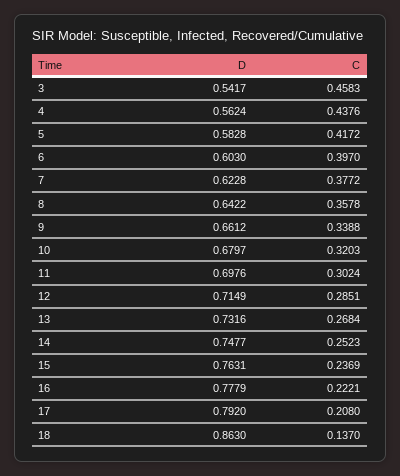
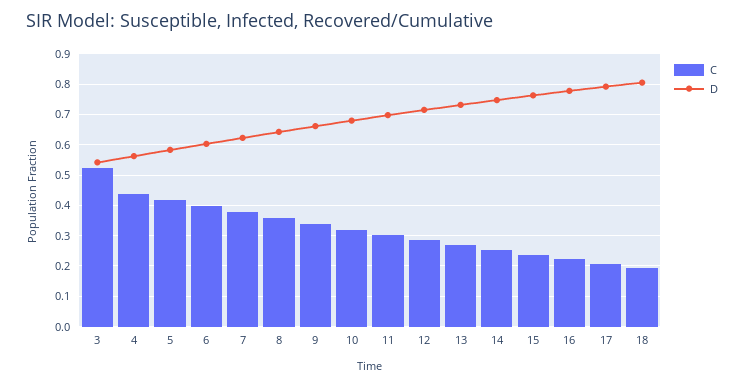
  {
    "D": {
      "3": 0.5417,
      "4": 0.5624,
      "5": 0.5828,
      "6": 0.603,
      "7": 0.6228,
      "8": 0.6422,
      "9": 0.6612,
      "10": 0.6797,
      "11": 0.6976,
      "12": 0.7149,
      "13": 0.7316,
      "14": 0.7477,
      "15": 0.7631,
      "16": 0.7779,
      "17": 0.792,
-     "18": 0.863
+     "18": 0.8
    },
    "C": {
-     "3": 0.4583,
+     "3": 0.52,
      "4": 0.4376,
      "5": 0.4172,
      "6": 0.397,
      "7": 0.3772,
      "8": 0.3578,
      "9": 0.3388,
      "10": 0.3203,
      "11": 0.3024,
      "12": 0.2851,
      "13": 0.2684,
      "14": 0.2523,
      "15": 0.2369,
      "16": 0.2221,
      "17": 0.208,
-     "18": 0.137
+     "18": 0.2
    }
  }

